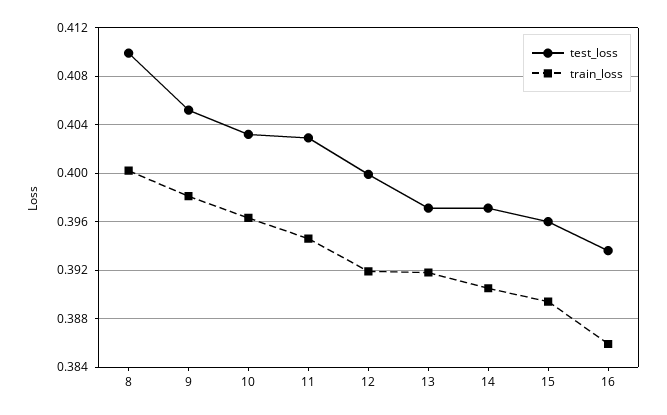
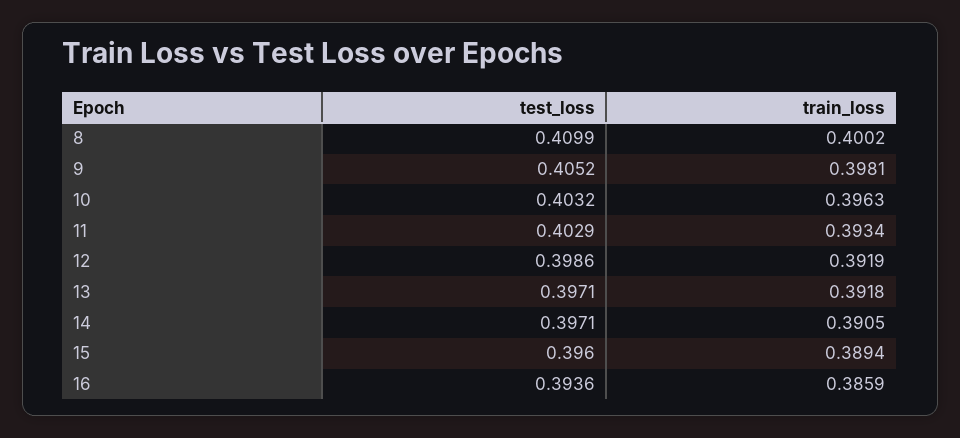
  {
    "test_loss": {
      "8": 0.4099,
      "9": 0.4052,
      "10": 0.4032,
      "11": 0.4029,
-     "12": 0.4,
+     "12": 0.3986,
      "13": 0.3971,
      "14": 0.3971,
      "15": 0.396,
      "16": 0.3936
    },
    "train_loss": {
      "8": 0.4002,
      "9": 0.3981,
      "10": 0.3963,
-     "11": 0.3945,
+     "11": 0.3934,
      "12": 0.3919,
      "13": 0.3918,
      "14": 0.3905,
      "15": 0.3894,
      "16": 0.3859
    }
  }

